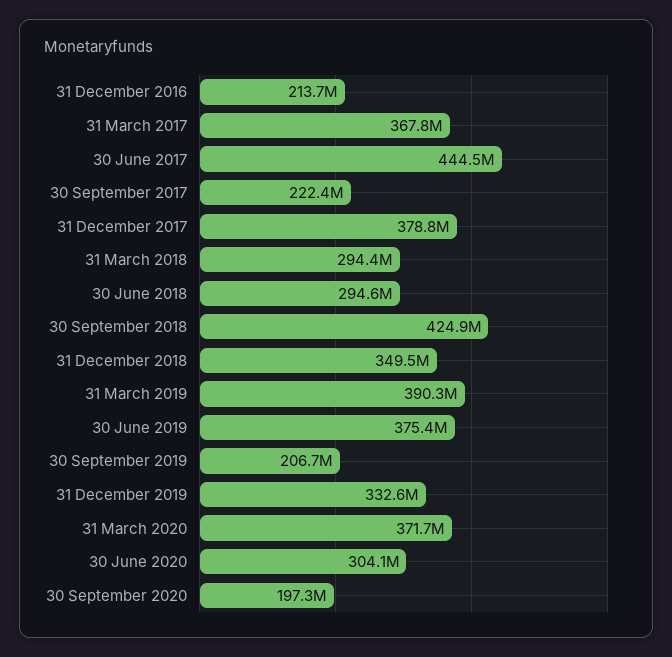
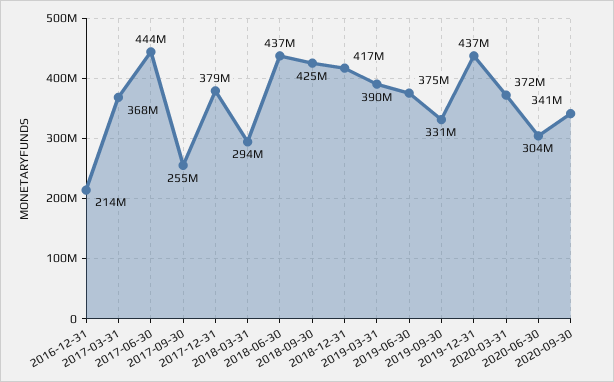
  {
    "31 December 2016": 213700000,
    "31 March 2017": 367800000,
    "30 June 2017": 444500000,
-   "30 September 2017": 222400000,
+   "30 September 2017": 255000000,
    "31 December 2017": 378800000,
    "31 March 2018": 294400000,
-   "30 June 2018": 294600000,
+   "30 June 2018": 437000000,
    "30 September 2018": 424900000,
-   "31 December 2018": 349500000,
+   "31 December 2018": 417000000,
    "31 March 2019": 390300000,
    "30 June 2019": 375400000,
-   "30 September 2019": 206700000,
+   "30 September 2019": 331000000,
-   "31 December 2019": 332600000,
+   "31 December 2019": 437000000,
    "31 March 2020": 371700000,
    "30 June 2020": 304100000,
-   "30 September 2020": 197300000
+   "30 September 2020": 341000000
  }

